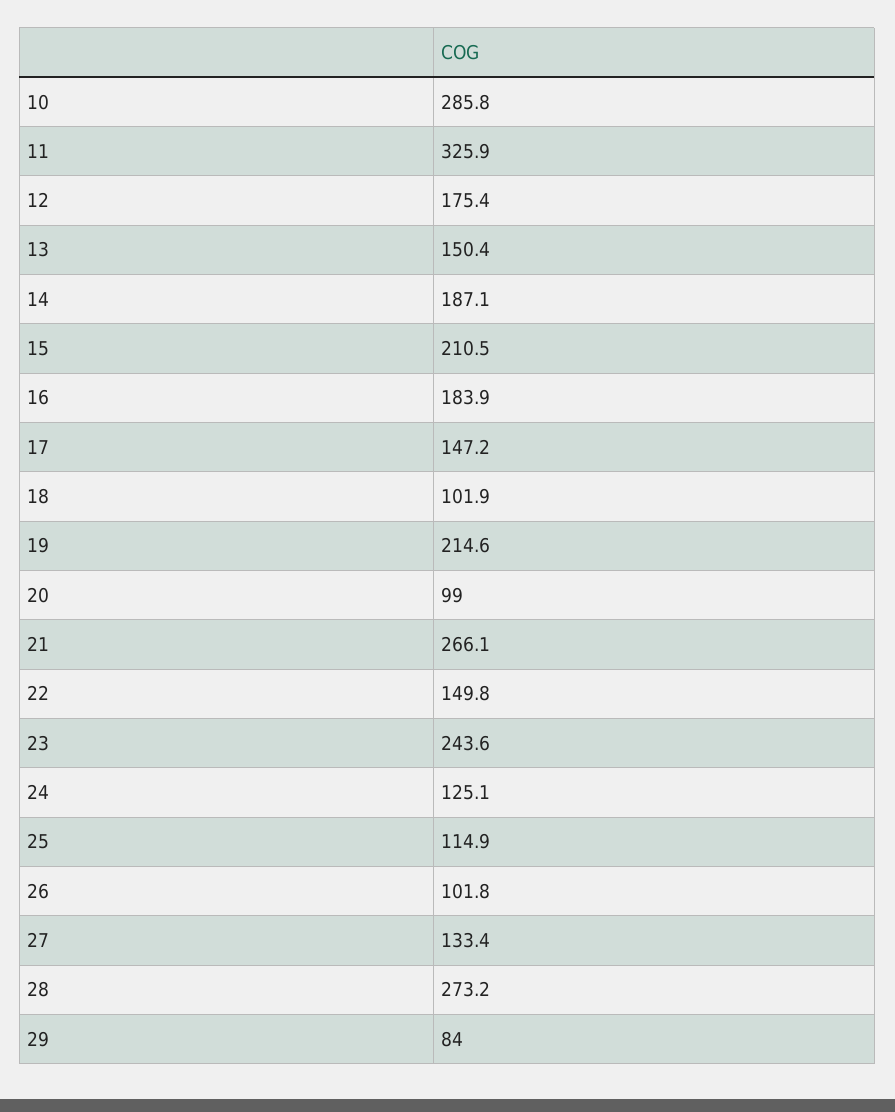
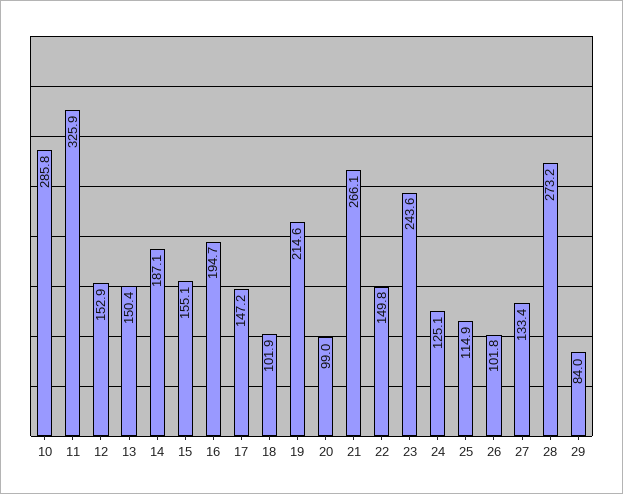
  {
    "10": 285.8,
    "11": 325.9,
-   "12": 175.4,
+   "12": 152.9,
    "13": 150.4,
    "14": 187.1,
-   "15": 210.5,
+   "15": 155.1,
-   "16": 183.9,
+   "16": 194.7,
    "17": 147.2,
    "18": 101.9,
    "19": 214.6,
    "20": 99,
    "21": 266.1,
    "22": 149.8,
    "23": 243.6,
    "24": 125.1,
    "25": 114.9,
    "26": 101.8,
    "27": 133.4,
    "28": 273.2,
    "29": 84
  }

